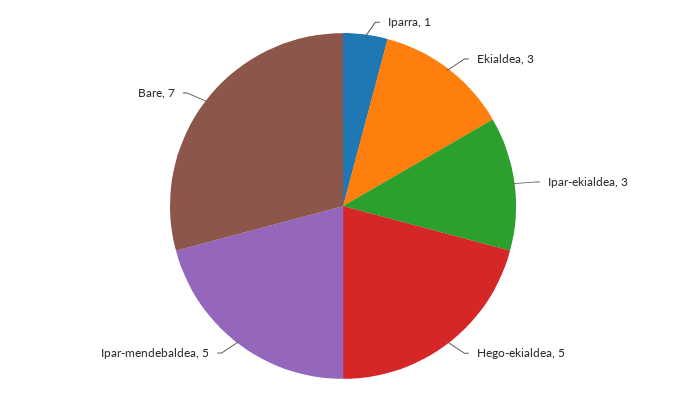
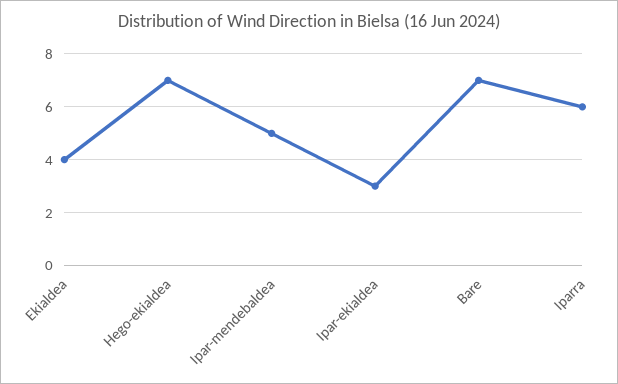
  {
-   "Iparra": 1,
+   "Iparra": 6,
-   "Ekialdea": 3,
+   "Ekialdea": 4,
    "Ipar-ekialdea": 3,
-   "Hego-ekialdea": 5,
+   "Hego-ekialdea": 7,
    "Ipar-mendebaldea": 5,
    "Bare": 7
  }

